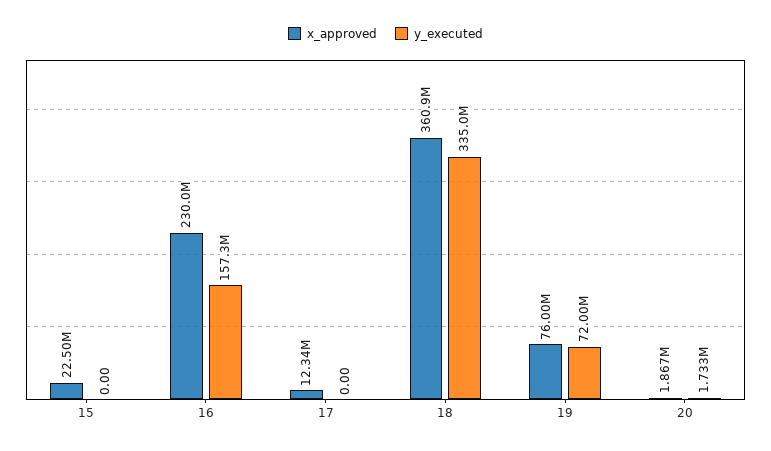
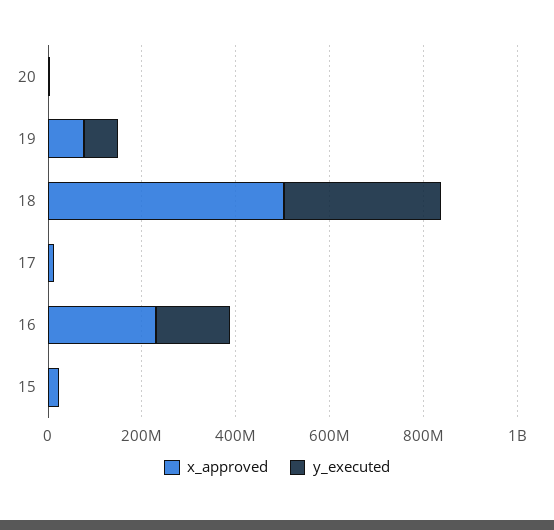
  {
    "x_approved": {
      "15": 22500000,
      "16": 230000000,
      "17": 12340000,
-     "18": 360900000,
+     "18": 500000000,
      "19": 76000000,
      "20": 1867000
    },
    "y_executed": {
      "15": 0,
      "16": 157300000,
      "17": 0,
      "18": 335000000,
      "19": 72000000,
      "20": 1733000
    }
  }

